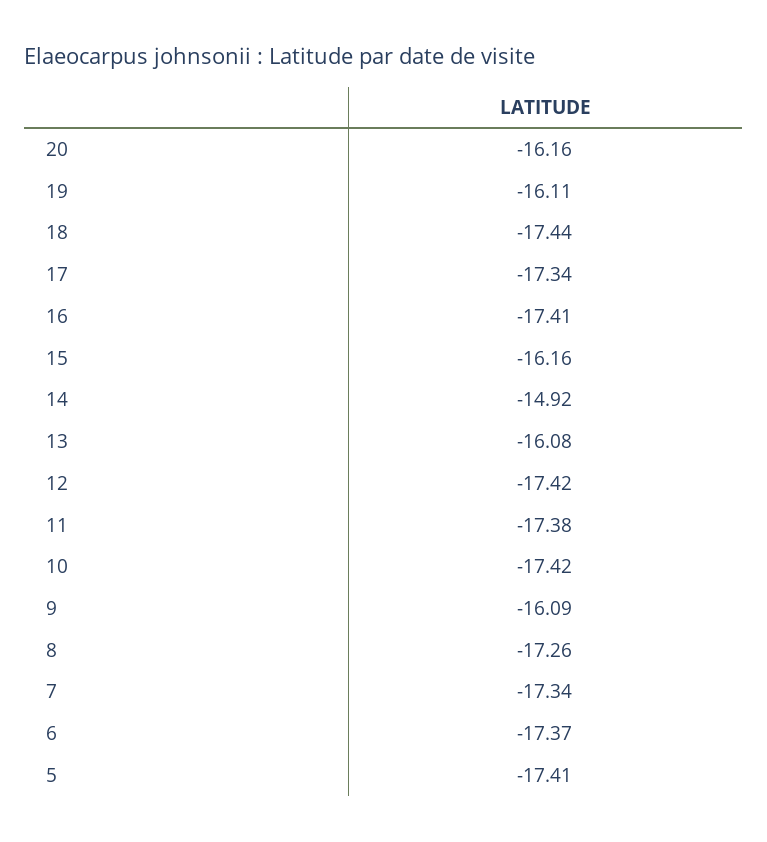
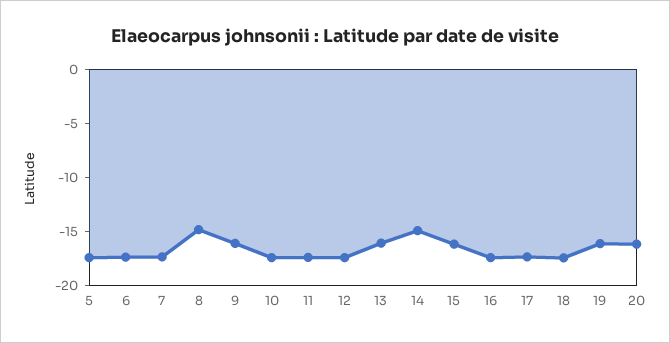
  {
    "20": -16.16,
    "19": -16.11,
    "18": -17.44,
    "17": -17.34,
    "16": -17.41,
    "15": -16.16,
    "14": -14.92,
    "13": -16.08,
    "12": -17.42,
    "11": -17.38,
    "10": -17.42,
    "9": -16.09,
-   "8": -17.26,
+   "8": -15,
    "7": -17.34,
    "6": -17.37,
    "5": -17.41
  }

